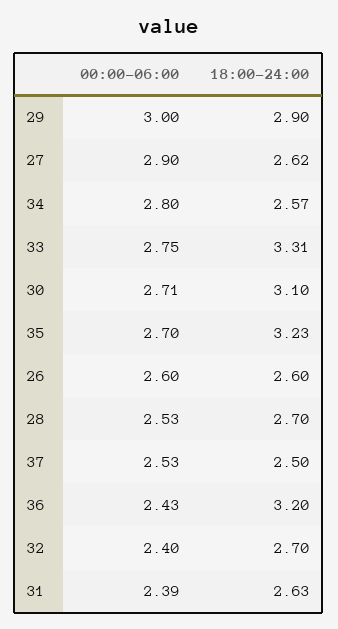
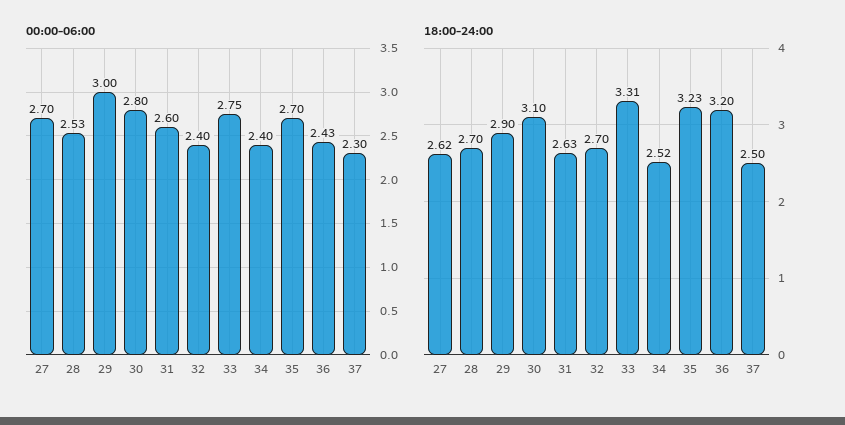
  {
    "00:00-06:00": {
      "29": 3,
-     "27": 2.9,
+     "27": 2.7,
-     "34": 2.8,
+     "34": 2.4,
      "33": 2.75,
-     "30": 2.71,
+     "30": 2.8,
      "35": 2.7,
-     "26": 2.6,
      "28": 2.53,
-     "37": 2.53,
+     "37": 2.3,
      "36": 2.43,
      "32": 2.4,
-     "31": 2.39
+     "31": 2.6
    },
    "18:00-24:00": {
      "29": 2.9,
      "27": 2.62,
-     "34": 2.57,
+     "34": 2.52,
      "33": 3.31,
      "30": 3.1,
      "35": 3.23,
-     "26": 2.6,
      "28": 2.7,
      "37": 2.5,
      "36": 3.2,
      "32": 2.7,
      "31": 2.63
    }
  }

